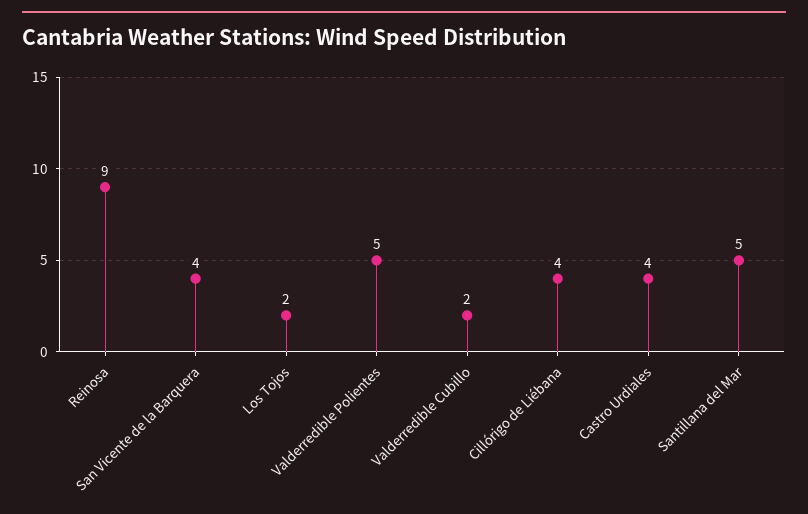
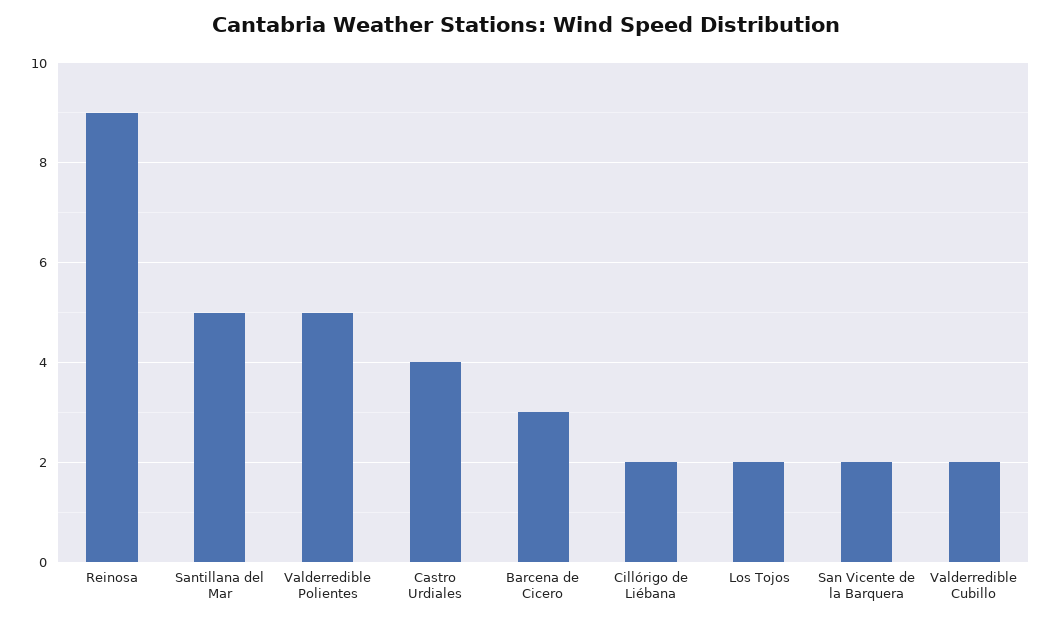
  {
    "Reinosa": 9,
-   "San Vicente de la Barquera": 4,
+   "San Vicente de la Barquera": 2,
    "Los Tojos": 2,
    "Valderredible Polientes": 5,
    "Valderredible Cubillo": 2,
-   "Cillórigo de Liébana": 4,
+   "Cillórigo de Liébana": 2,
    "Castro Urdiales": 4,
-   "Santillana del Mar": 5
+   "Santillana del Mar": 5,
+   "Barcena de Cicero": 3
  }

